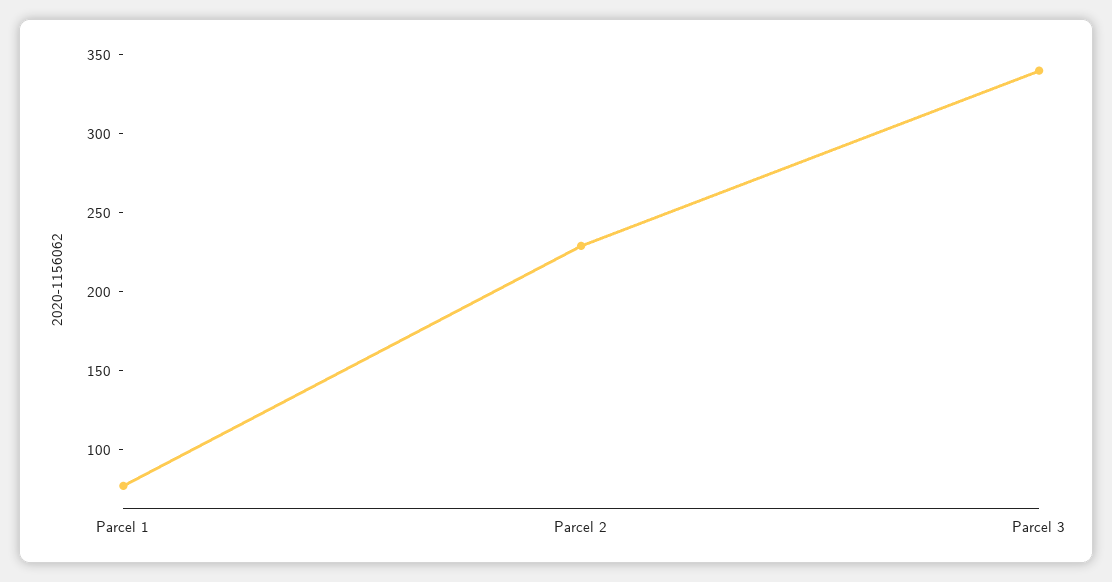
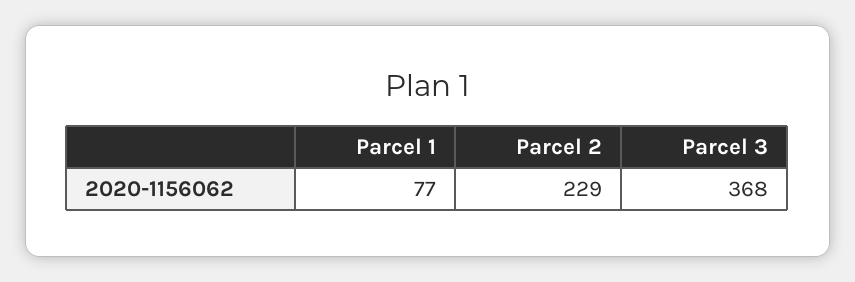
  {
    "Parcel 1": 77,
    "Parcel 2": 229,
-   "Parcel 3": 340
+   "Parcel 3": 368
  }

